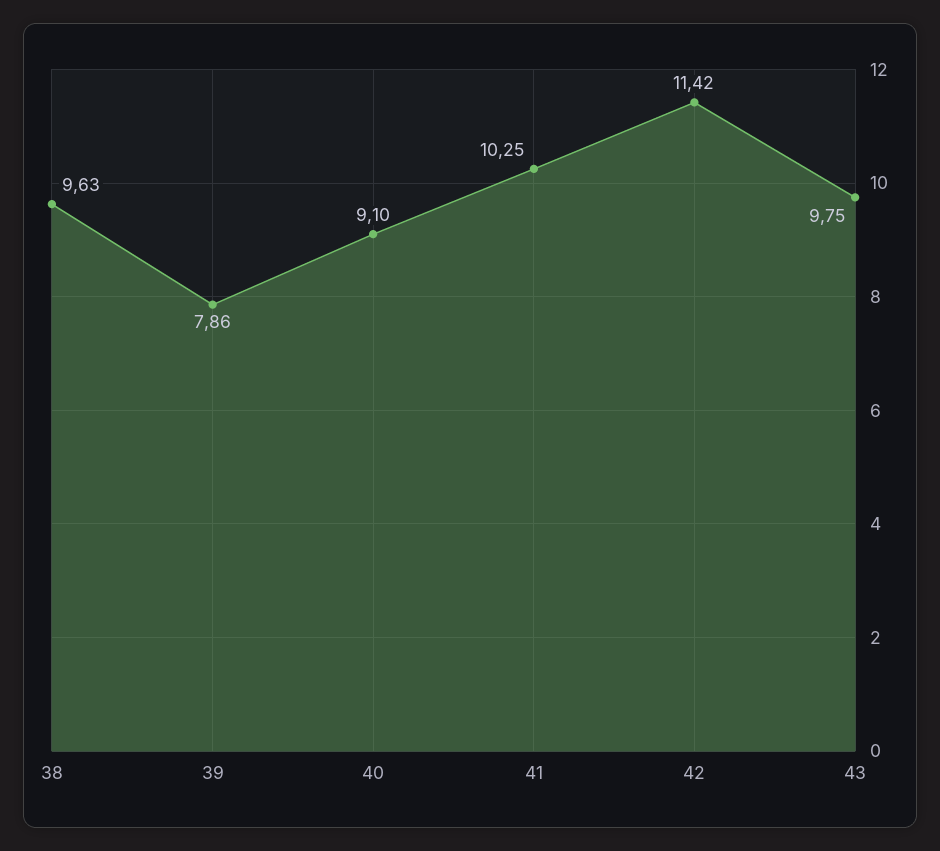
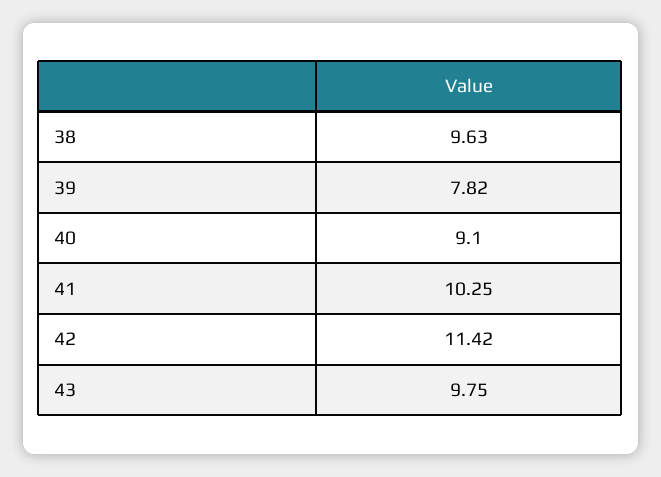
  {
    "38": 9.63,
-   "39": 7.86,
+   "39": 7.82,
    "40": 9.1,
    "41": 10.25,
    "42": 11.42,
    "43": 9.75
  }

